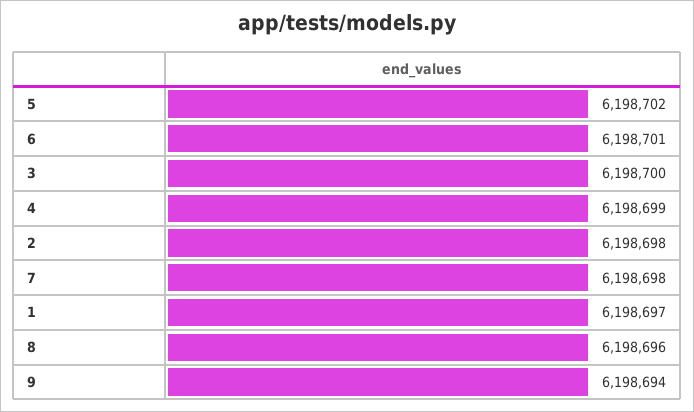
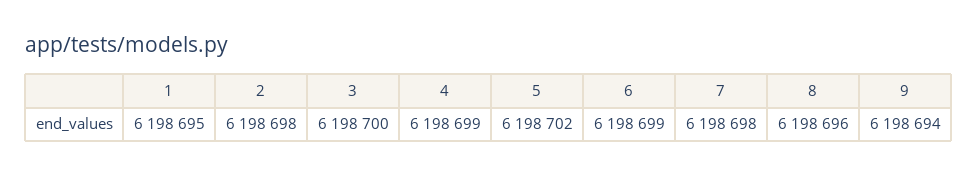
  {
    "5": 6198702,
-   "6": 6198701,
+   "6": 6198699,
    "3": 6198700,
    "4": 6198699,
    "2": 6198698,
    "7": 6198698,
-   "1": 6198697,
+   "1": 6198695,
    "8": 6198696,
    "9": 6198694
  }

